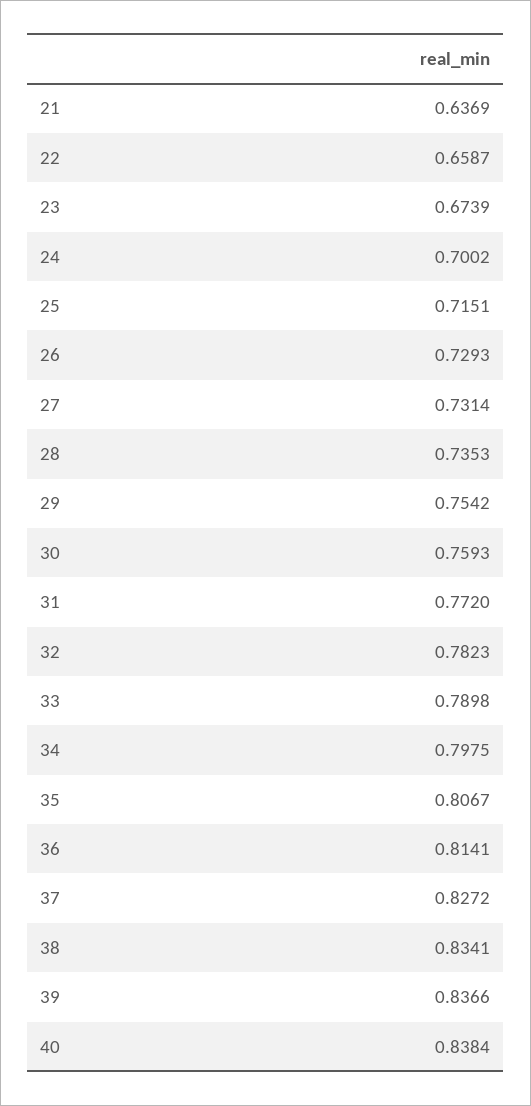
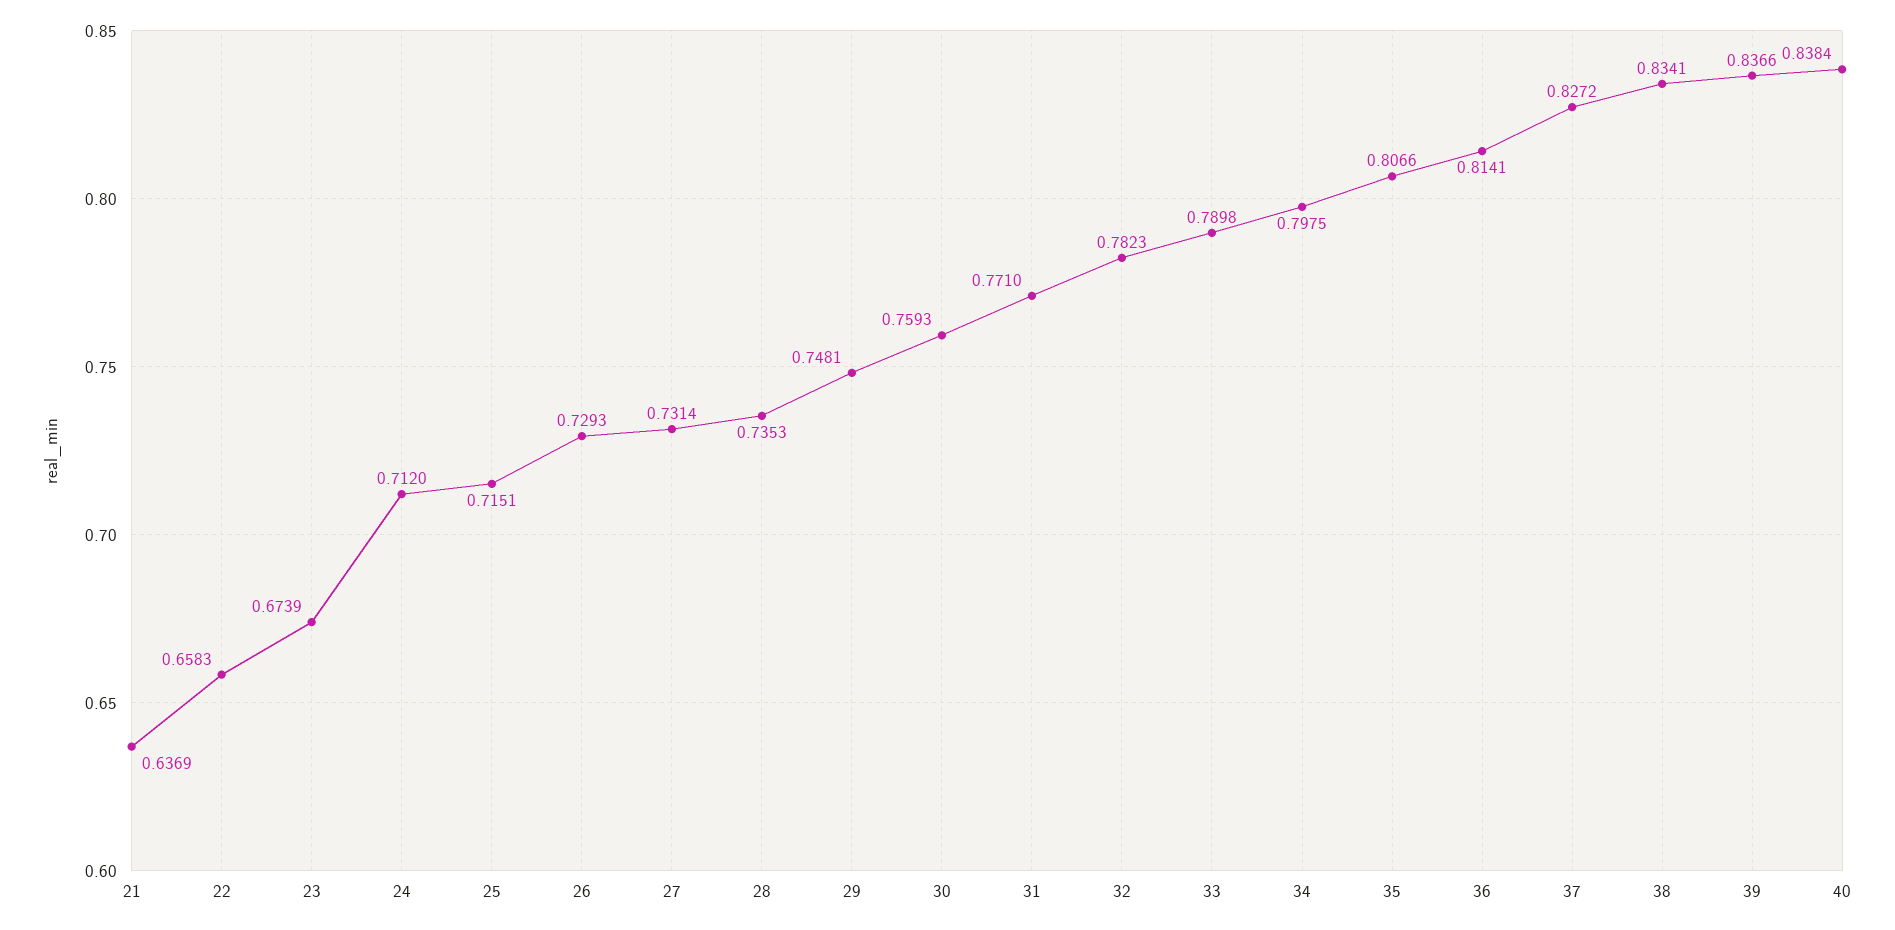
  {
    "21": 0.6369,
-   "22": 0.6587,
+   "22": 0.6583,
    "23": 0.6739,
-   "24": 0.7002,
+   "24": 0.712,
    "25": 0.7151,
    "26": 0.7293,
    "27": 0.7314,
    "28": 0.7353,
-   "29": 0.7542,
+   "29": 0.7481,
    "30": 0.7593,
-   "31": 0.772,
+   "31": 0.771,
    "32": 0.7823,
    "33": 0.7898,
    "34": 0.7975,
-   "35": 0.8067,
+   "35": 0.8066,
    "36": 0.8141,
    "37": 0.8272,
    "38": 0.8341,
    "39": 0.8366,
    "40": 0.8384
  }

